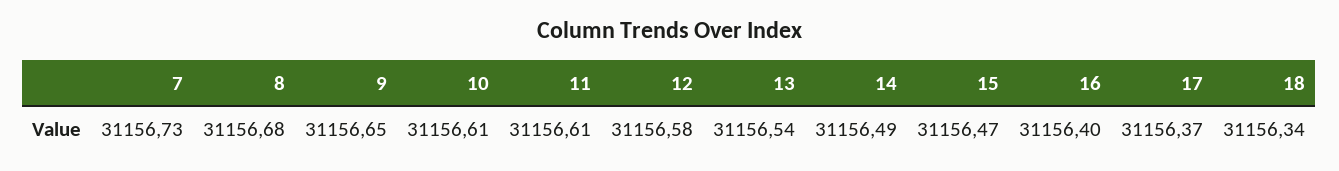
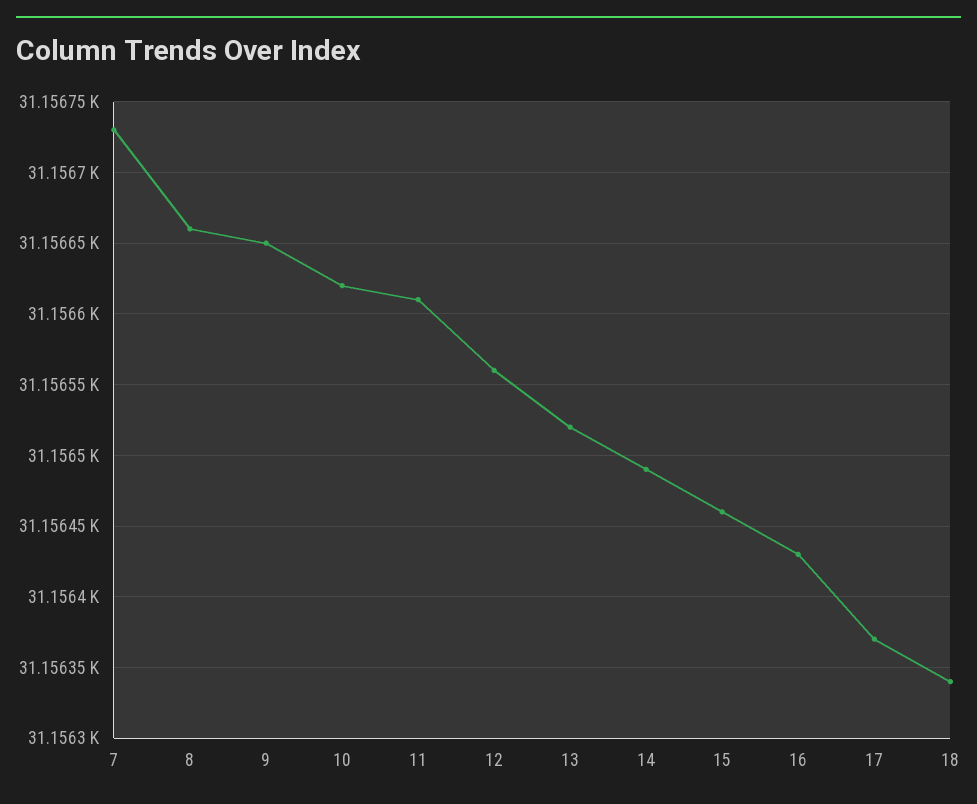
  {
    "7": 31156.73,
-   "8": 31156.68,
+   "8": 31156.66,
    "9": 31156.65,
-   "10": 31156.61,
+   "10": 31156.62,
    "11": 31156.61,
-   "12": 31156.58,
+   "12": 31156.56,
-   "13": 31156.54,
+   "13": 31156.52,
    "14": 31156.49,
-   "15": 31156.47,
+   "15": 31156.46,
-   "16": 31156.4,
+   "16": 31156.43,
    "17": 31156.37,
    "18": 31156.34
  }

